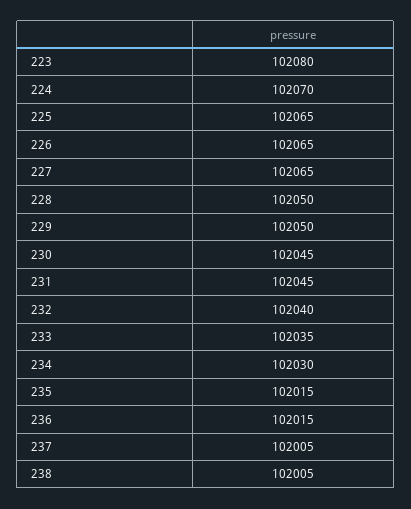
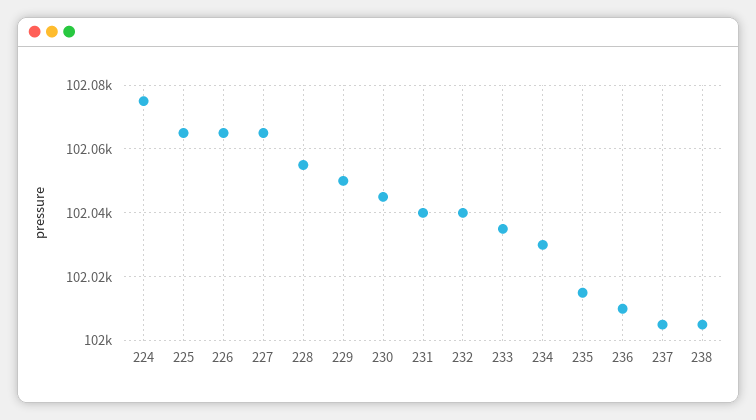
  {
-   "223": 102080,
-   "224": 102070,
+   "224": 102075,
    "225": 102065,
    "226": 102065,
    "227": 102065,
-   "228": 102050,
+   "228": 102055,
    "229": 102050,
    "230": 102045,
-   "231": 102045,
+   "231": 102040,
    "232": 102040,
    "233": 102035,
    "234": 102030,
    "235": 102015,
-   "236": 102015,
+   "236": 102010,
    "237": 102005,
    "238": 102005
  }

